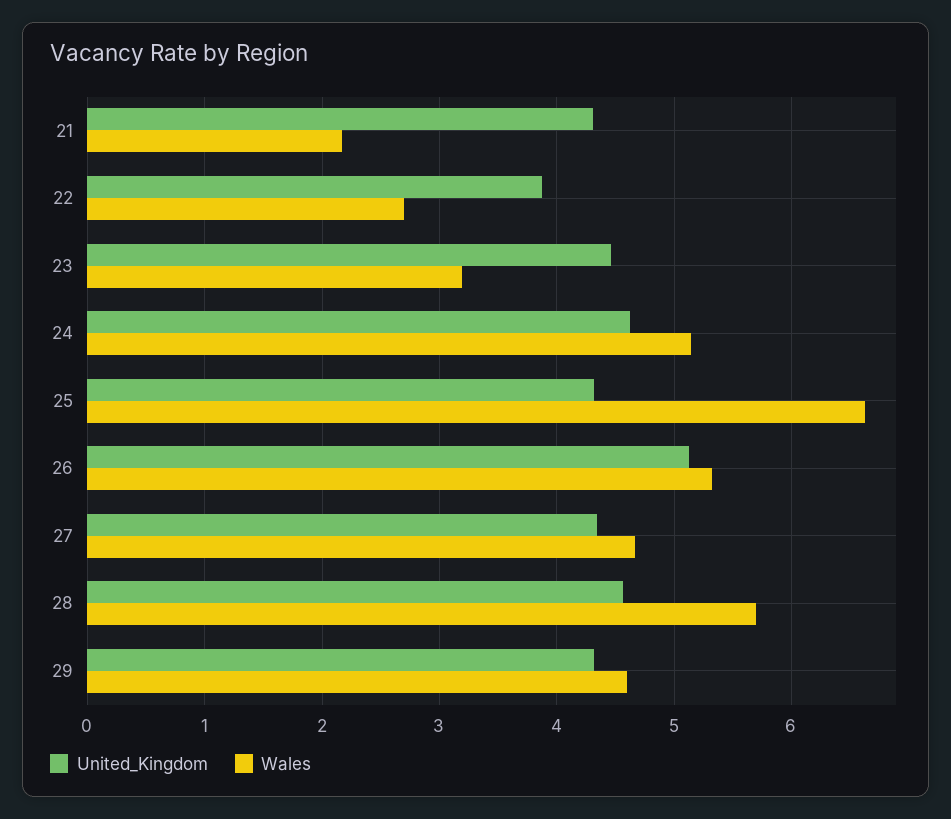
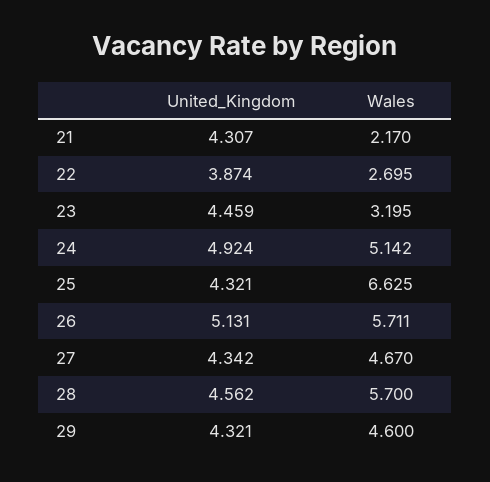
  {
    "United_Kingdom": {
      "21": 4.307,
      "22": 3.874,
      "23": 4.459,
-     "24": 4.6,
+     "24": 4.924,
      "25": 4.321,
      "26": 5.131,
      "27": 4.342,
      "28": 4.562,
      "29": 4.321
    },
    "Wales": {
      "21": 2.17,
      "22": 2.695,
      "23": 3.195,
      "24": 5.142,
      "25": 6.625,
-     "26": 5.3,
+     "26": 5.711,
      "27": 4.67,
      "28": 5.7,
      "29": 4.6
    }
  }

